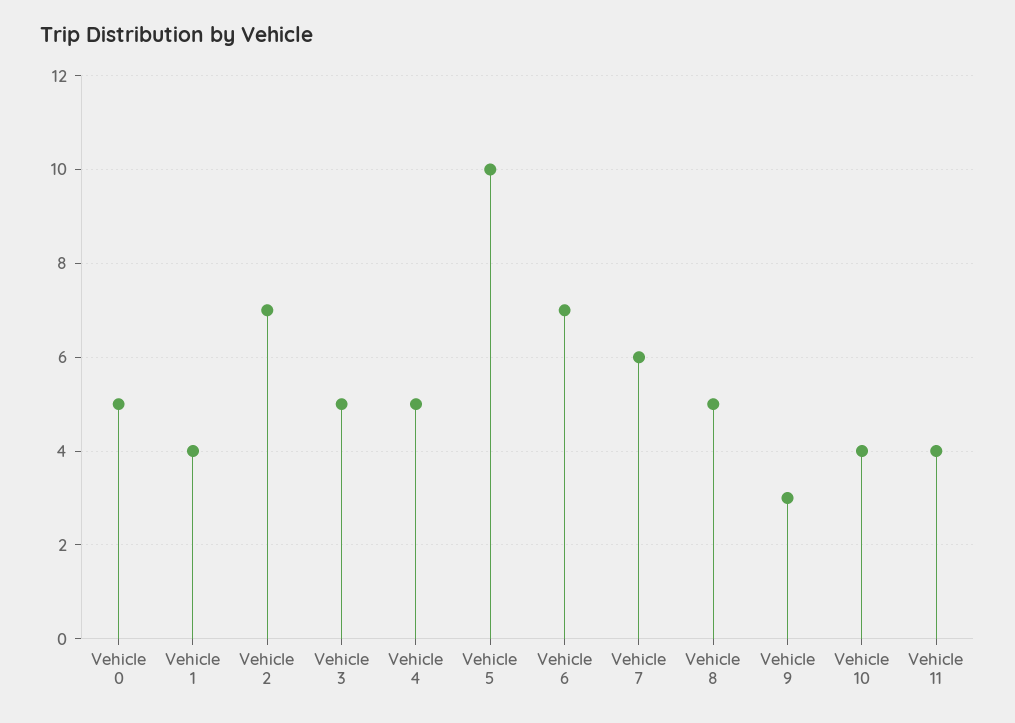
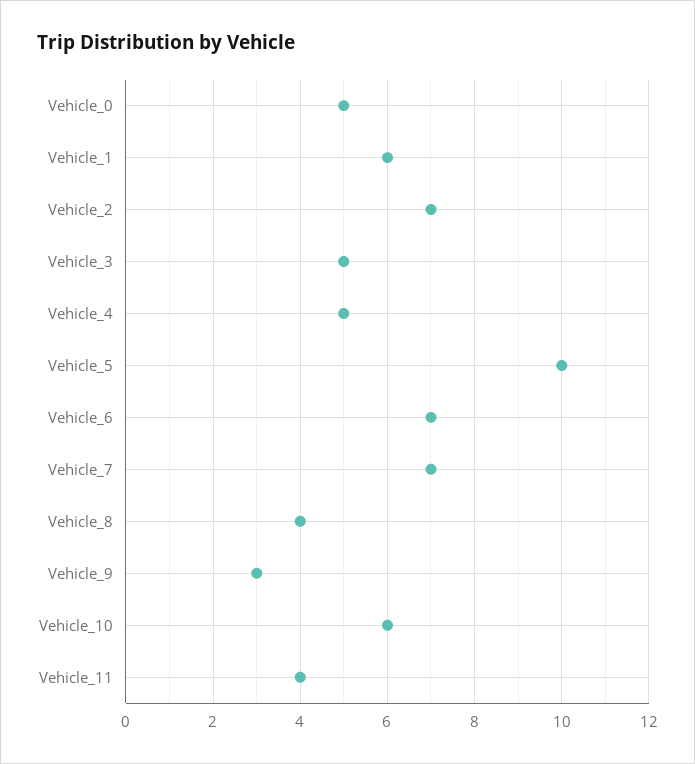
  {
    "Vehicle 0": 5,
-   "Vehicle 1": 4,
+   "Vehicle 1": 6,
    "Vehicle 2": 7,
    "Vehicle 3": 5,
    "Vehicle 4": 5,
    "Vehicle 5": 10,
    "Vehicle 6": 7,
-   "Vehicle 7": 6,
+   "Vehicle 7": 7,
-   "Vehicle 8": 5,
+   "Vehicle 8": 4,
    "Vehicle 9": 3,
-   "Vehicle 10": 4,
+   "Vehicle 10": 6,
    "Vehicle 11": 4
  }

